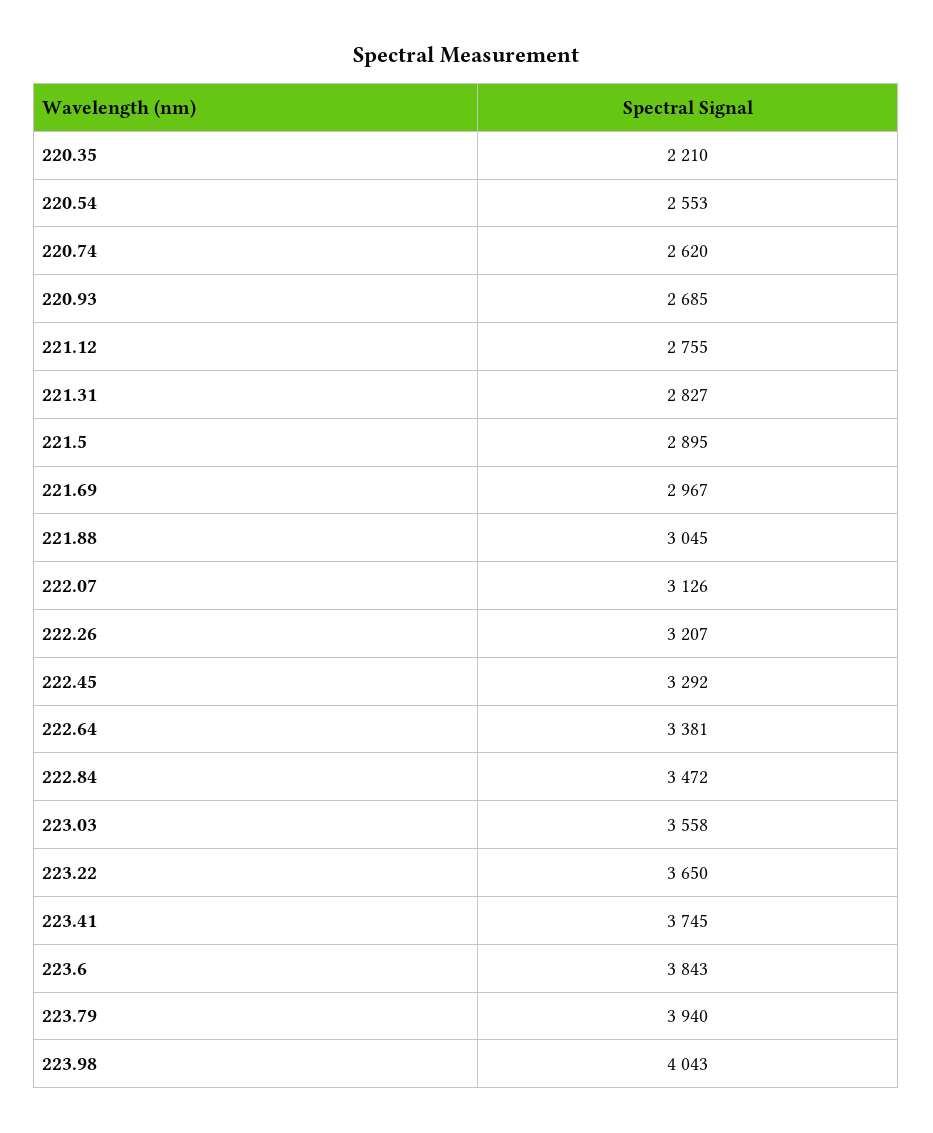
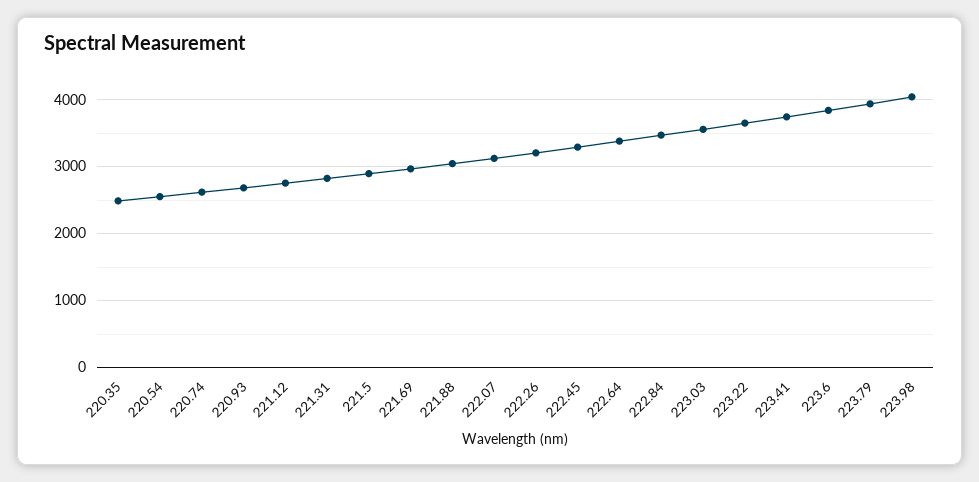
  {
-   "220.35": 2210,
+   "220.35": 2500,
    "220.54": 2553,
    "220.74": 2620,
    "220.93": 2685,
    "221.12": 2755,
    "221.31": 2827,
    "221.5": 2895,
    "221.69": 2967,
    "221.88": 3045,
    "222.07": 3126,
    "222.26": 3207,
    "222.45": 3292,
    "222.64": 3381,
    "222.84": 3472,
    "223.03": 3558,
    "223.22": 3650,
    "223.41": 3745,
    "223.6": 3843,
    "223.79": 3940,
    "223.98": 4043
  }

